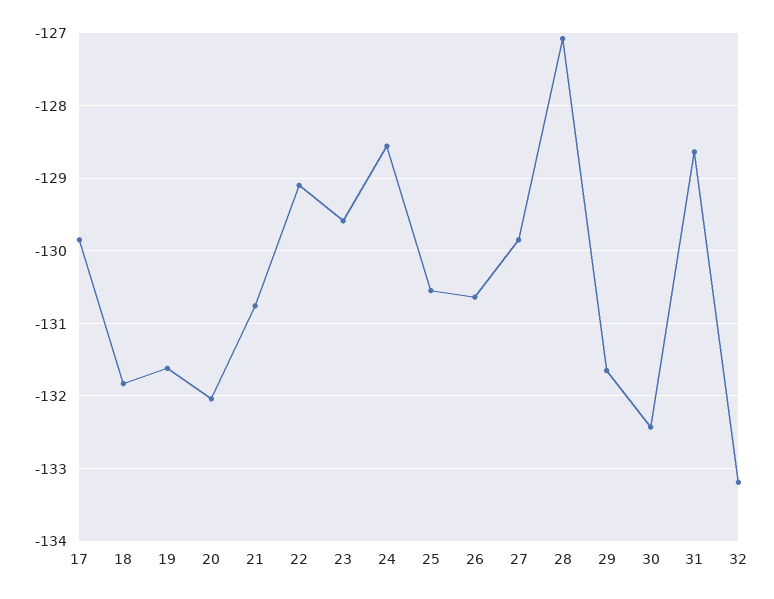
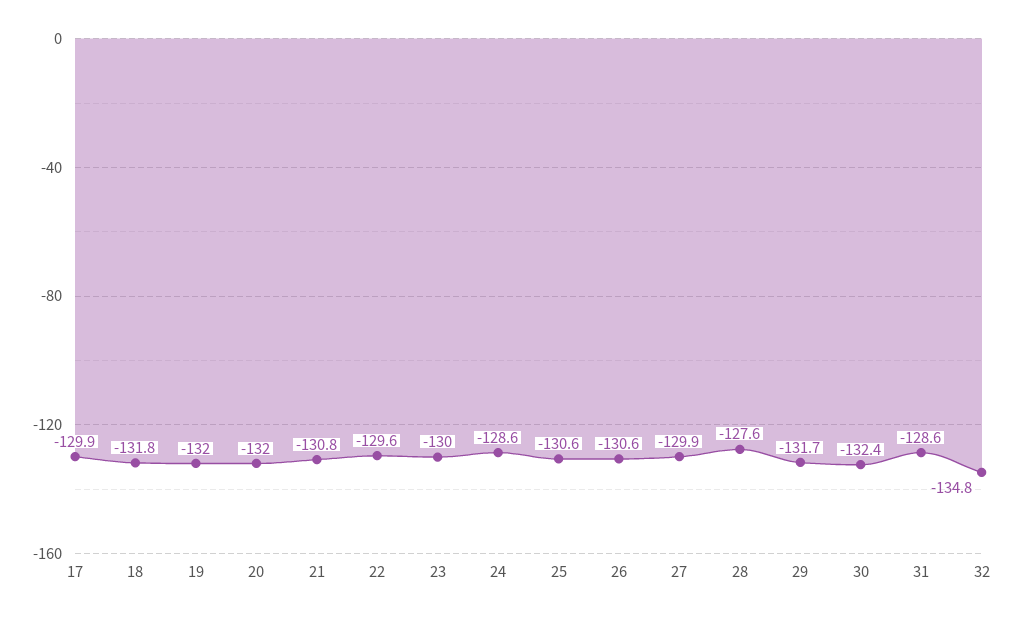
  {
    "17": -129.9,
    "18": -131.8,
-   "19": -131.6,
+   "19": -132,
    "20": -132,
    "21": -130.8,
-   "22": -129.1,
+   "22": -129.6,
-   "23": -129.6,
+   "23": -130,
    "24": -128.6,
    "25": -130.6,
    "26": -130.6,
    "27": -129.9,
-   "28": -127.1,
+   "28": -127.6,
    "29": -131.7,
    "30": -132.4,
    "31": -128.6,
-   "32": -133.2
+   "32": -134.8
  }

